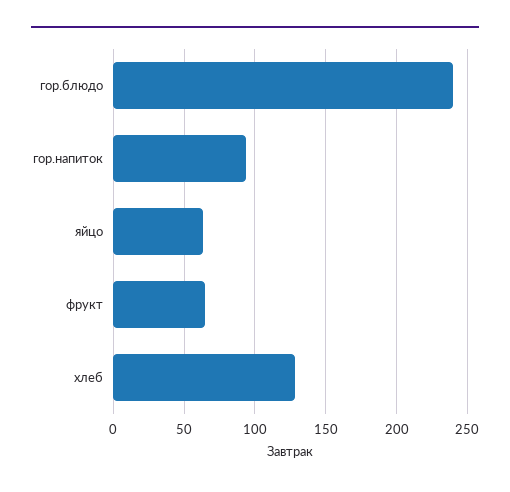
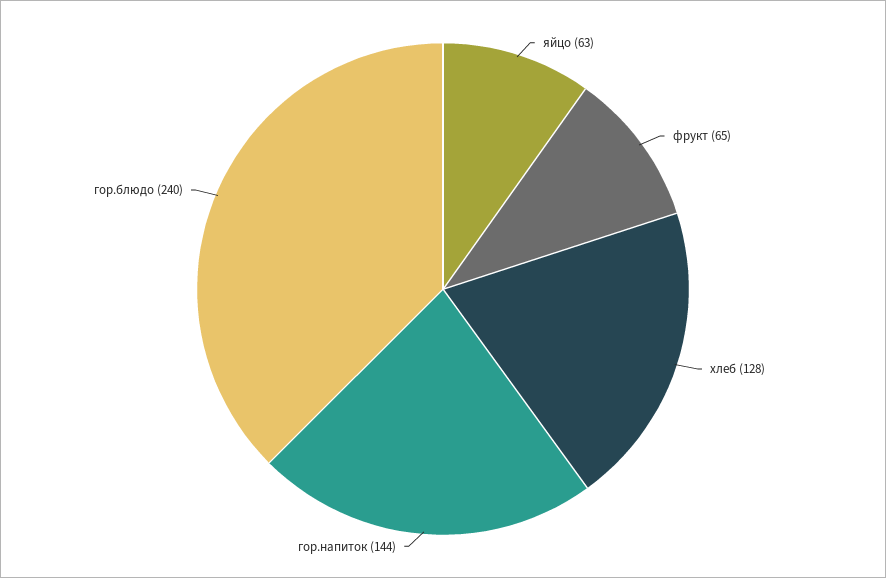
  {
    "гор.блюдо": 240,
-   "гор.напиток": 95,
+   "гор.напиток": 144,
    "яйцо": 63,
    "фрукт": 65,
    "хлеб": 128
  }

